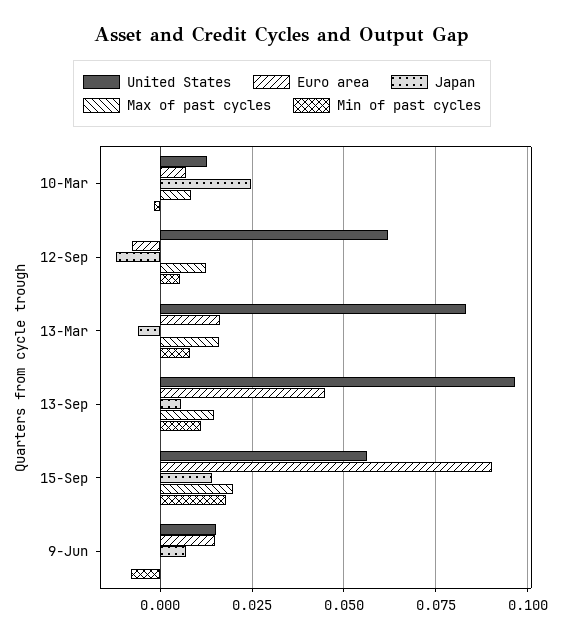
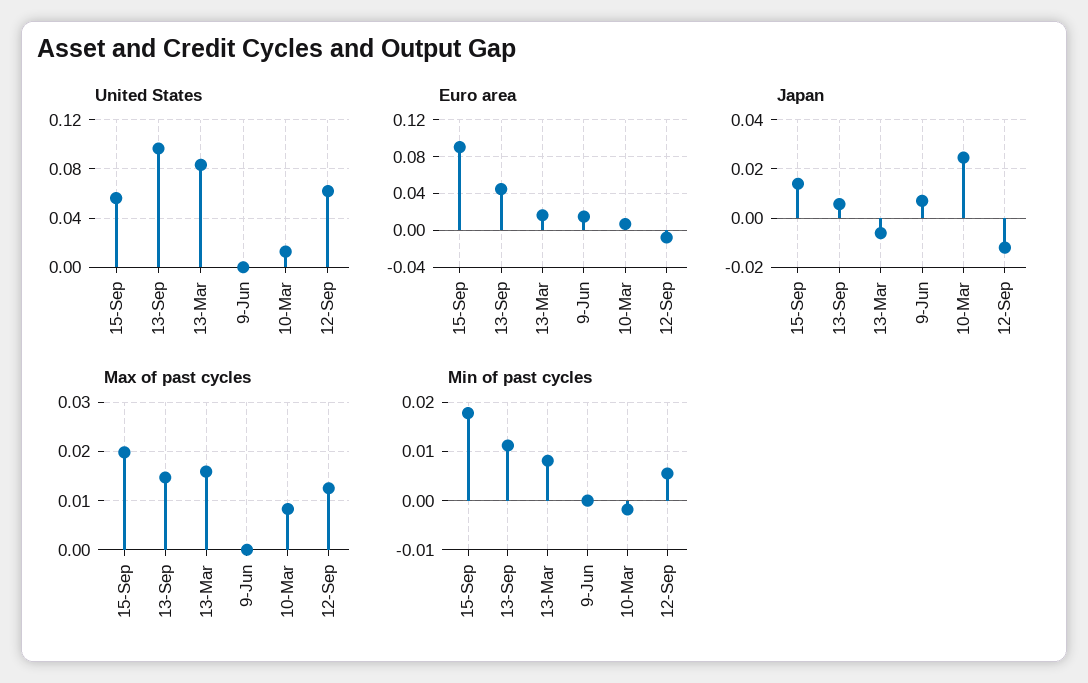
  {
    "United States": {
      "10-Mar": 0.0125,
      "12-Sep": 0.0625,
      "13-Mar": 0.0825,
      "13-Sep": 0.0975,
      "15-Sep": 0.0575,
-     "9-Jun": 0.015
+     "9-Jun": 0
    },
    "Euro area": {
      "10-Mar": 0.0075,
      "12-Sep": -0.0075,
      "13-Mar": 0.0175,
      "13-Sep": 0.045,
      "15-Sep": 0.09,
      "9-Jun": 0.015
    },
    "Japan": {
      "10-Mar": 0.025,
      "12-Sep": -0.0125,
      "13-Mar": -0.005,
      "13-Sep": 0.005,
      "15-Sep": 0.015,
      "9-Jun": 0.0075
    },
    "Max of past cycles": {
      "10-Mar": 0.008,
      "12-Sep": 0.012,
      "13-Mar": 0.016,
      "13-Sep": 0.014,
      "15-Sep": 0.02,
      "9-Jun": 0
    },
    "Min of past cycles": {
      "10-Mar": -0.002,
      "12-Sep": 0.006,
      "13-Mar": 0.008,
      "13-Sep": 0.012,
      "15-Sep": 0.018,
-     "9-Jun": -0.0075
+     "9-Jun": 0
    }
  }

